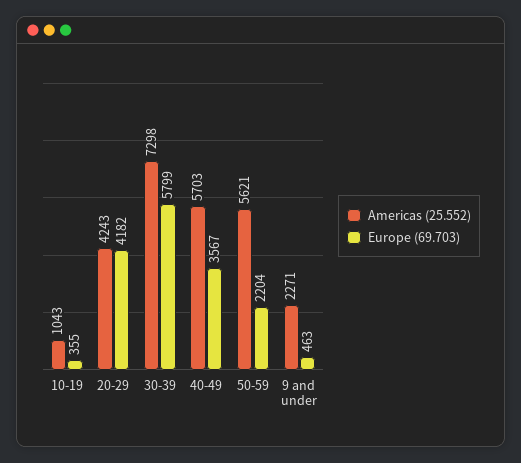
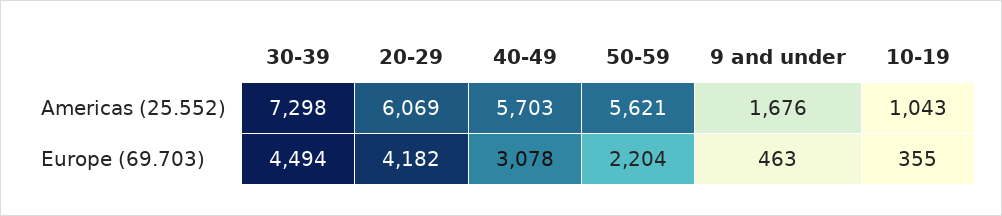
  {
    "Americas (25.552)": {
      "10-19": 1043,
-     "20-29": 4243,
+     "20-29": 6069,
      "30-39": 7298,
      "40-49": 5703,
      "50-59": 5621,
-     "9 and under": 2271
+     "9 and under": 1676
    },
    "Europe (69.703)": {
      "10-19": 355,
      "20-29": 4182,
-     "30-39": 5799,
+     "30-39": 4494,
-     "40-49": 3567,
+     "40-49": 3078,
      "50-59": 2204,
      "9 and under": 463
    }
  }

